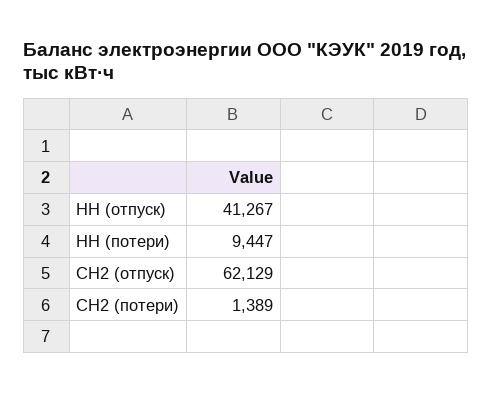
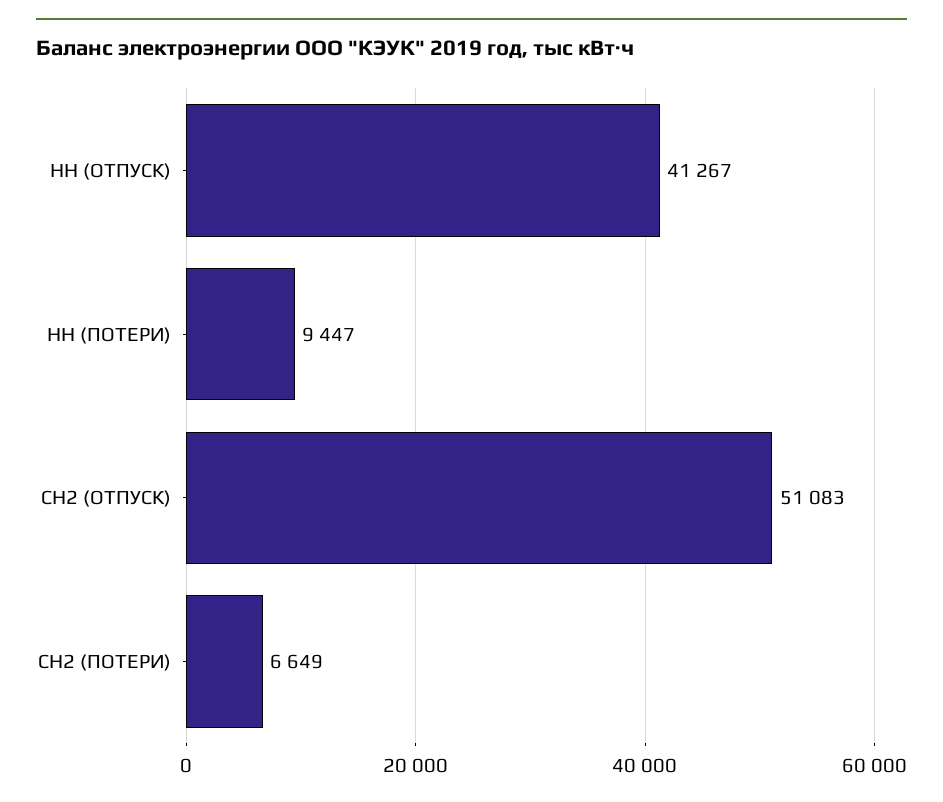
  {
    "НН (отпуск)": 41267,
    "НН (потери)": 9447,
-   "СН2 (отпуск)": 62129,
+   "СН2 (отпуск)": 51083,
-   "СН2 (потери)": 1389
+   "СН2 (потери)": 6649
  }

